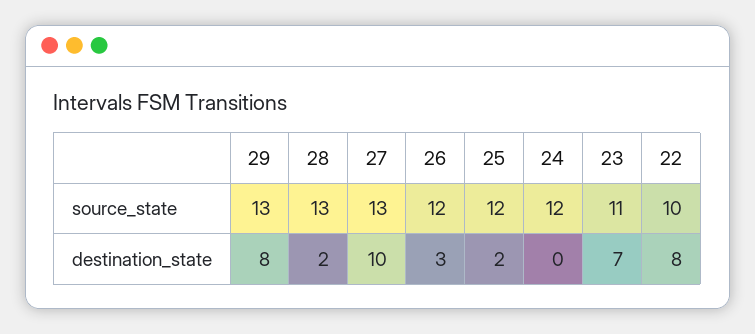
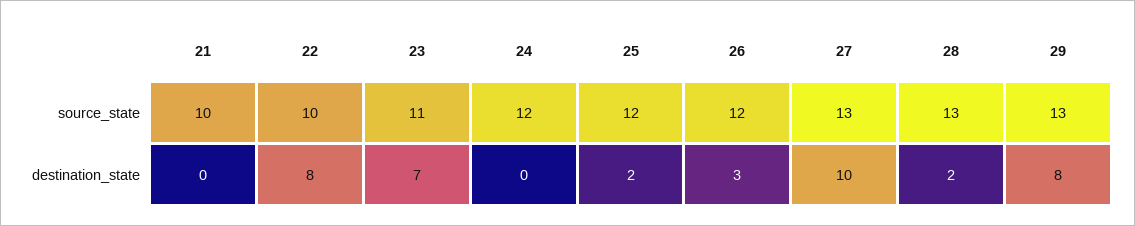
  {
    "29": {
      "source_state": 13,
      "destination_state": 8
    },
    "28": {
      "source_state": 13,
      "destination_state": 2
    },
    "27": {
      "source_state": 13,
      "destination_state": 10
    },
    "26": {
      "source_state": 12,
      "destination_state": 3
    },
    "25": {
      "source_state": 12,
      "destination_state": 2
    },
    "24": {
      "source_state": 12,
      "destination_state": 0
    },
    "23": {
      "source_state": 11,
      "destination_state": 7
    },
    "22": {
      "source_state": 10,
      "destination_state": 8
-   }
+   },
+   "21": {
+     "source_state": 10,
+     "destination_state": 0
+   }
  }

